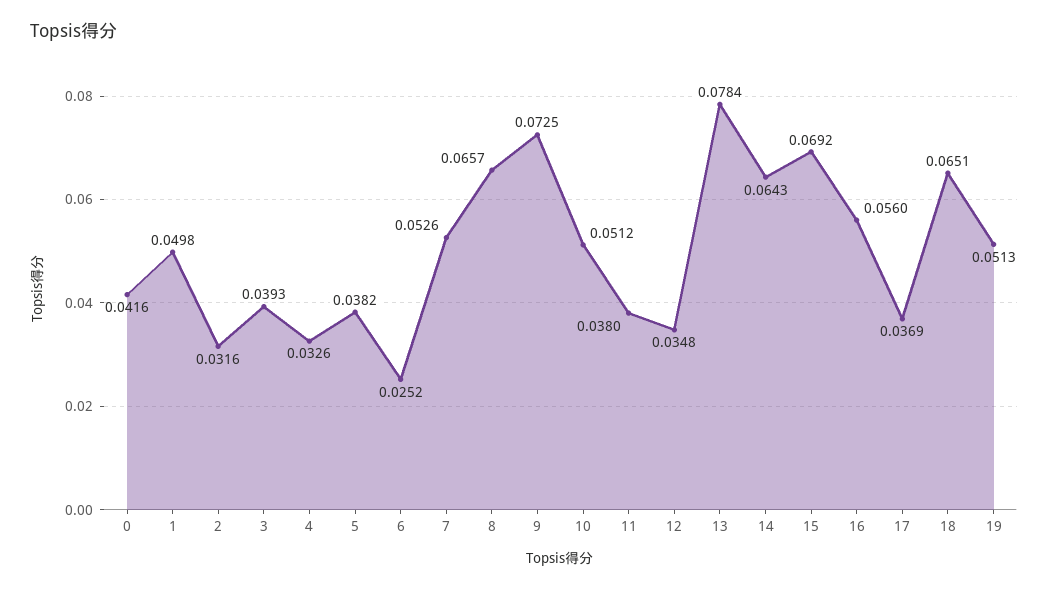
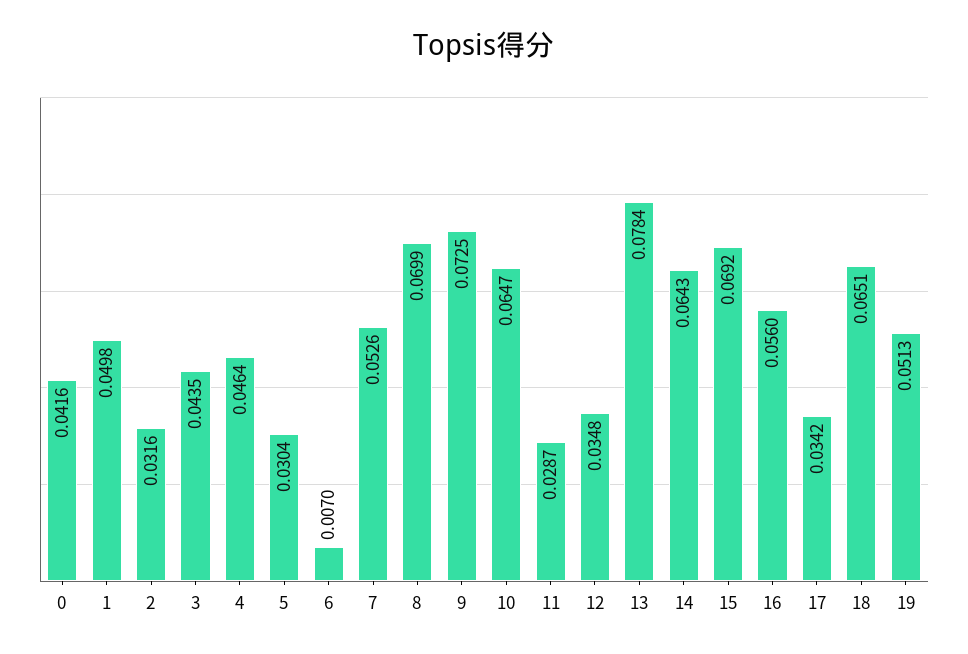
  {
    "0": 0.0416,
    "1": 0.0498,
    "2": 0.0316,
-   "3": 0.0393,
+   "3": 0.0435,
-   "4": 0.0326,
+   "4": 0.0464,
-   "5": 0.0382,
+   "5": 0.0304,
-   "6": 0.0252,
+   "6": 0.007,
    "7": 0.0526,
-   "8": 0.0657,
+   "8": 0.0699,
    "9": 0.0725,
-   "10": 0.0512,
+   "10": 0.0647,
-   "11": 0.038,
+   "11": 0.0287,
    "12": 0.0348,
    "13": 0.0784,
    "14": 0.0643,
    "15": 0.0692,
    "16": 0.056,
-   "17": 0.0369,
+   "17": 0.0342,
    "18": 0.0651,
    "19": 0.0513
  }

